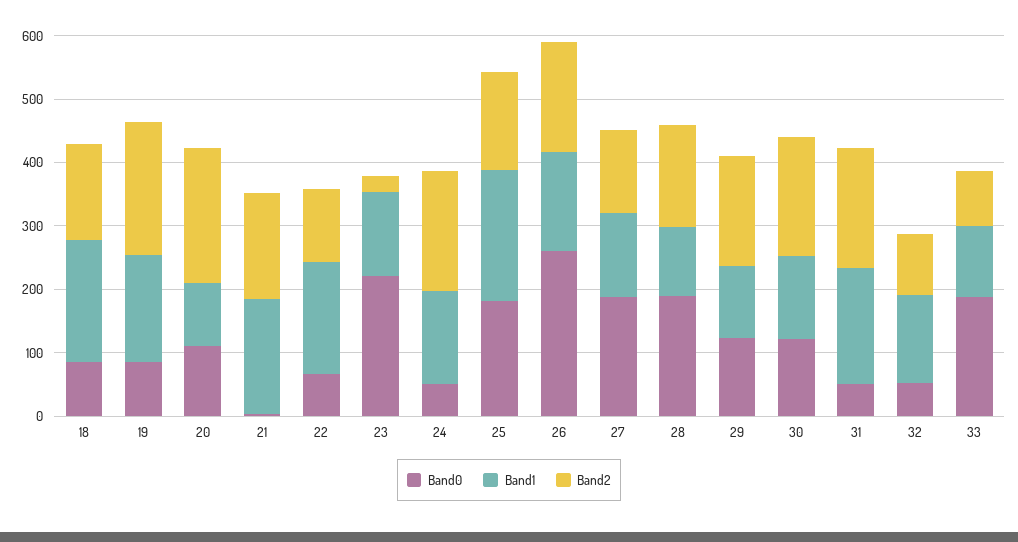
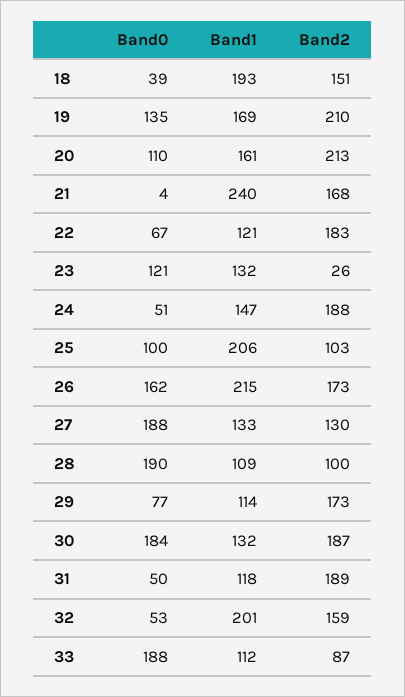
  {
    "Band0": {
-     "18": 80,
+     "18": 39,
-     "19": 80,
+     "19": 135,
      "20": 110,
      "21": 4,
      "22": 67,
-     "23": 220,
+     "23": 121,
      "24": 51,
-     "25": 180,
+     "25": 100,
-     "26": 260,
+     "26": 162,
      "27": 188,
      "28": 190,
-     "29": 120,
+     "29": 77,
-     "30": 120,
+     "30": 184,
      "31": 50,
      "32": 53,
      "33": 188
    },
    "Band1": {
      "18": 193,
      "19": 169,
-     "20": 100,
+     "20": 161,
-     "21": 180,
+     "21": 240,
-     "22": 180,
+     "22": 121,
      "23": 132,
      "24": 147,
      "25": 206,
-     "26": 160,
+     "26": 215,
      "27": 133,
      "28": 109,
      "29": 114,
      "30": 132,
-     "31": 180,
+     "31": 118,
-     "32": 140,
+     "32": 201,
      "33": 112
    },
    "Band2": {
      "18": 151,
      "19": 210,
      "20": 213,
      "21": 168,
-     "22": 120,
+     "22": 183,
      "23": 26,
      "24": 188,
-     "25": 160,
+     "25": 103,
      "26": 173,
      "27": 130,
-     "28": 160,
+     "28": 100,
      "29": 173,
      "30": 187,
      "31": 189,
-     "32": 100,
+     "32": 159,
      "33": 87
    }
  }

